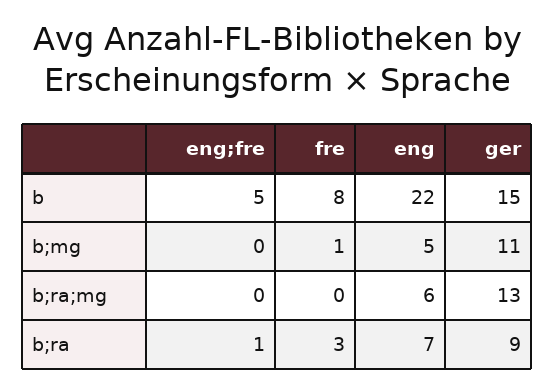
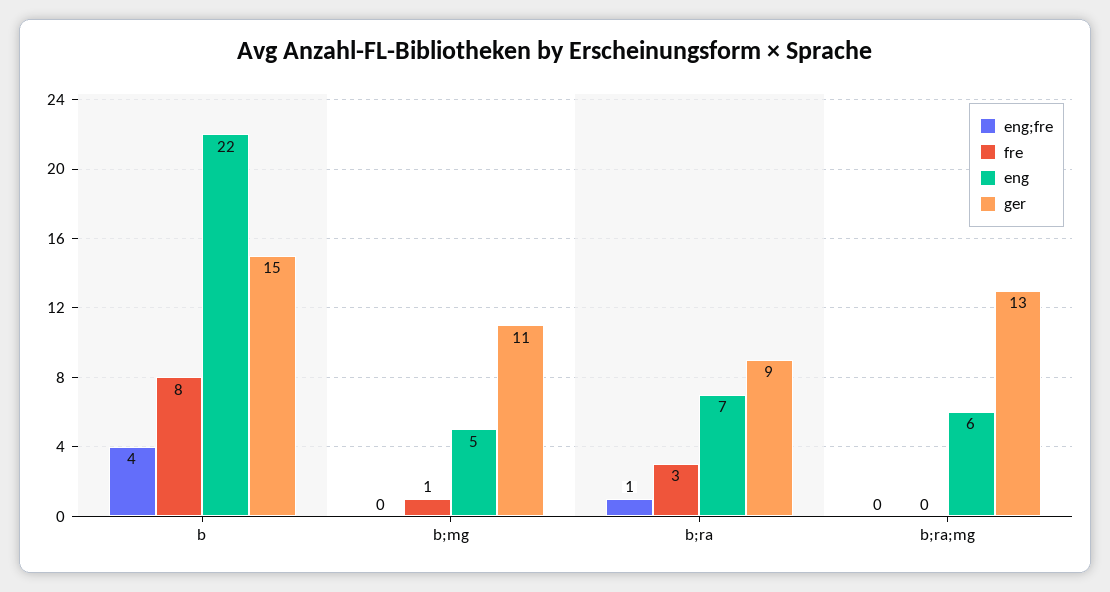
  {
    "eng;fre": {
-     "b": 5,
+     "b": 4,
      "b;mg": 0,
      "b;ra;mg": 0,
      "b;ra": 1
    },
    "fre": {
      "b": 8,
      "b;mg": 1,
      "b;ra;mg": 0,
      "b;ra": 3
    },
    "eng": {
      "b": 22,
      "b;mg": 5,
      "b;ra;mg": 6,
      "b;ra": 7
    },
    "ger": {
      "b": 15,
      "b;mg": 11,
      "b;ra;mg": 13,
      "b;ra": 9
    }
  }

